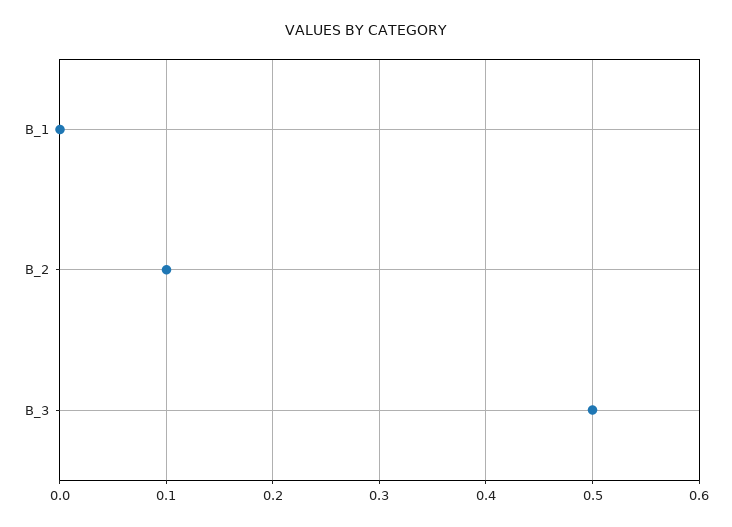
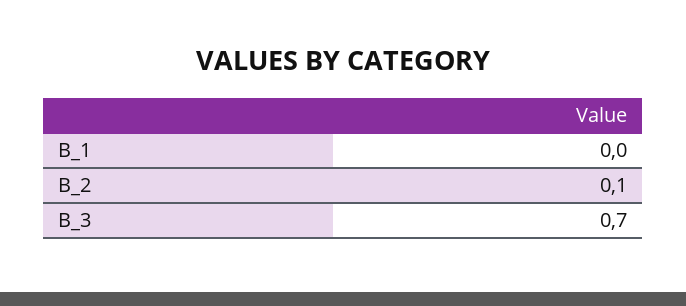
  {
    "B_1": 0,
    "B_2": 0.1,
-   "B_3": 0.5
+   "B_3": 0.7
  }

